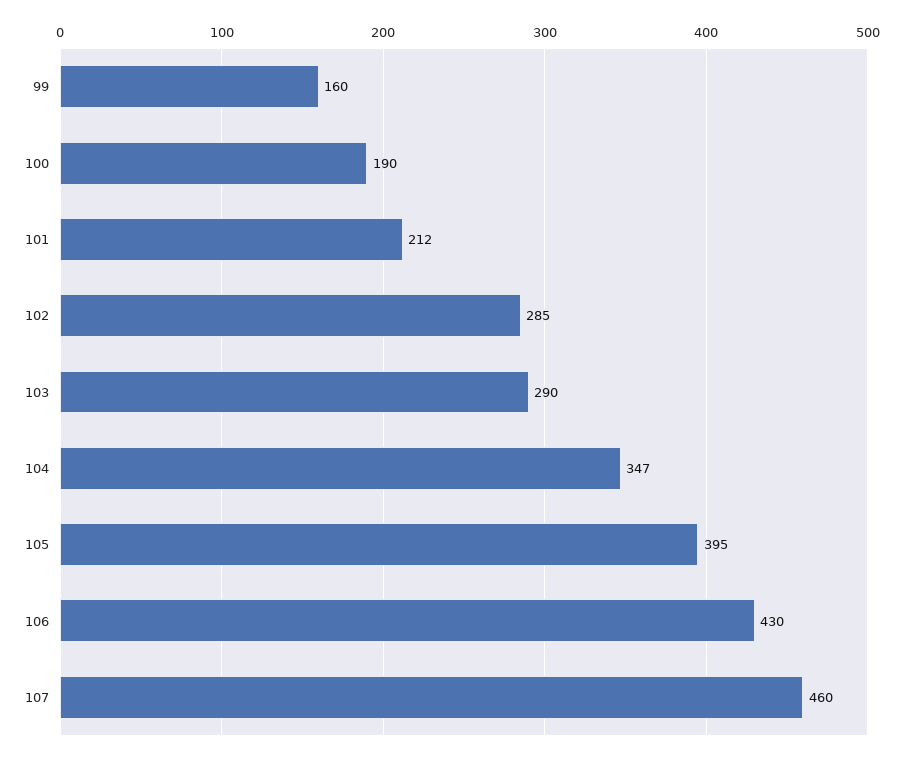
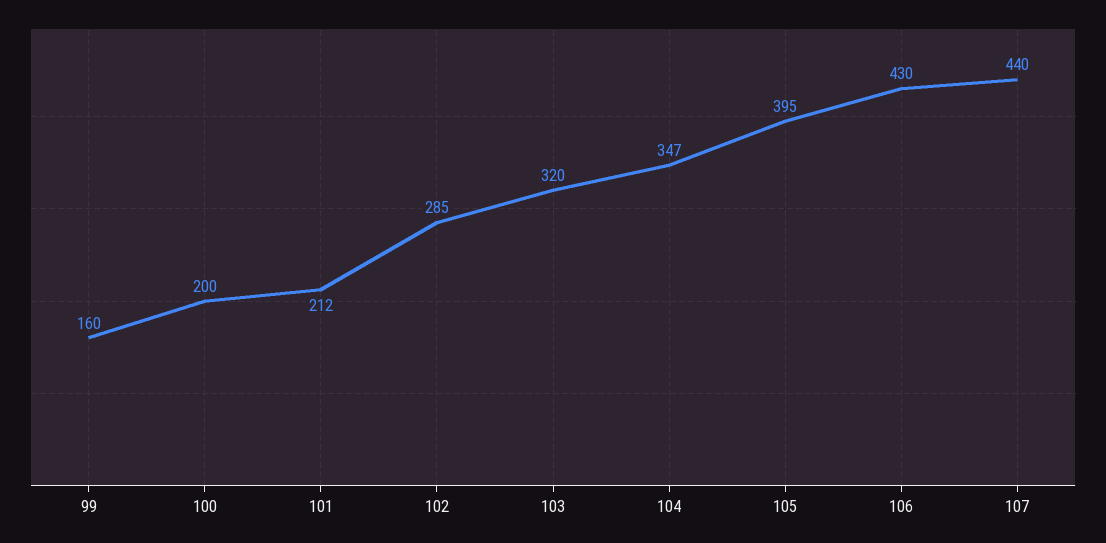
  {
    "99": 160,
-   "100": 190,
+   "100": 200,
    "101": 212,
    "102": 285,
-   "103": 290,
+   "103": 320,
    "104": 347,
    "105": 395,
    "106": 430,
-   "107": 460
+   "107": 440
  }

